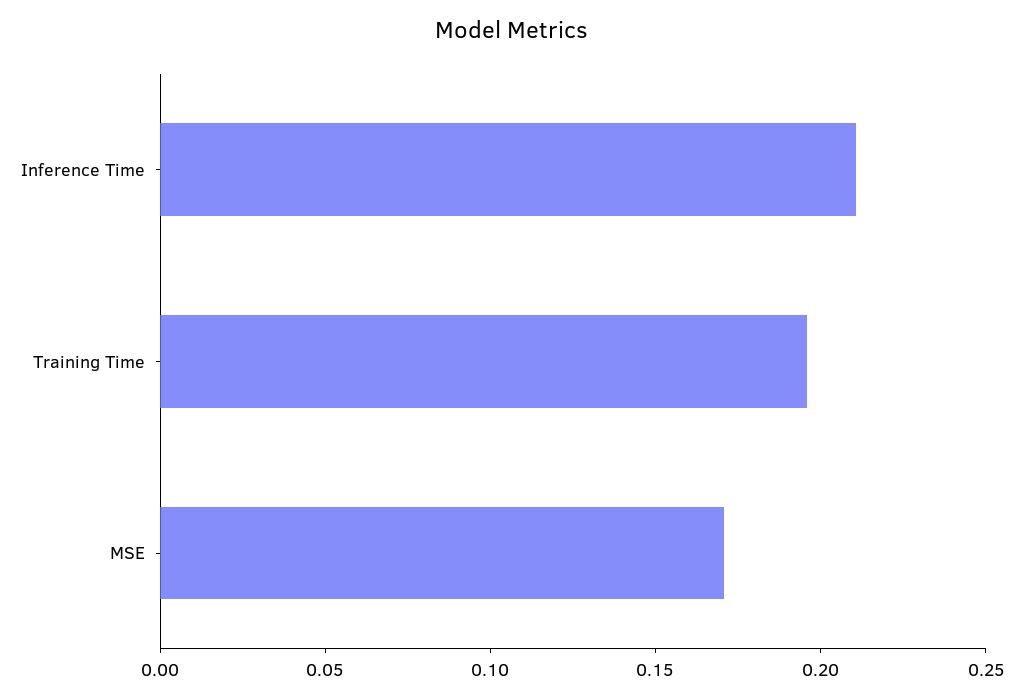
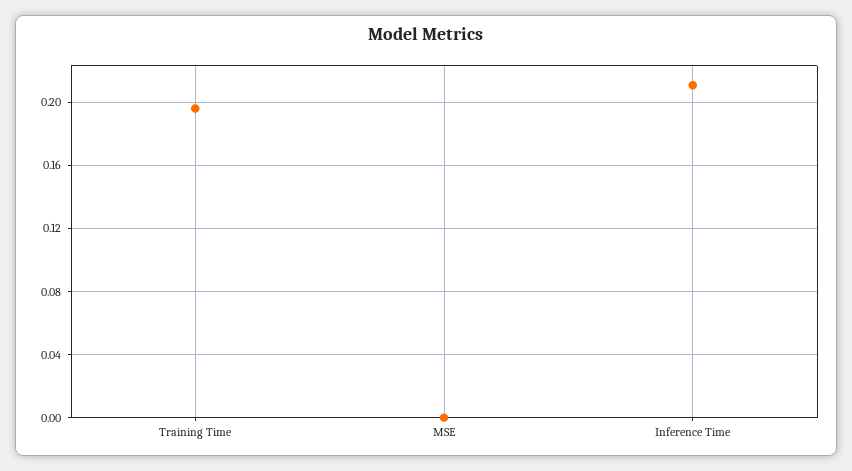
  {
    "Inference Time": 0.21,
    "Training Time": 0.195,
-   "MSE": 0.17
+   "MSE": 0
  }

